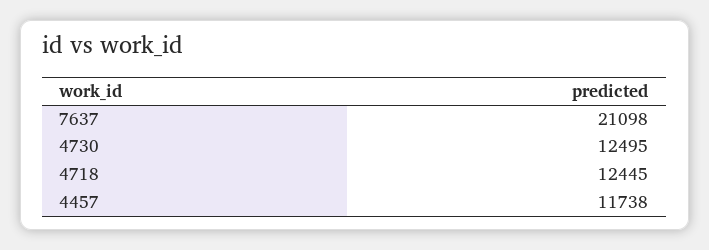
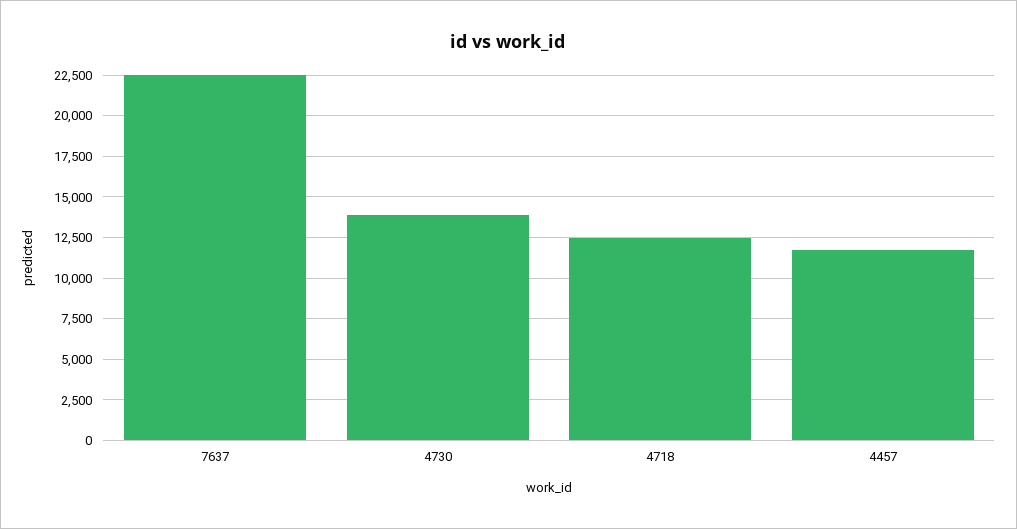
  {
-   "7637": 21098,
+   "7637": 22500,
-   "4730": 12495,
+   "4730": 14000,
    "4718": 12445,
    "4457": 11738
  }

